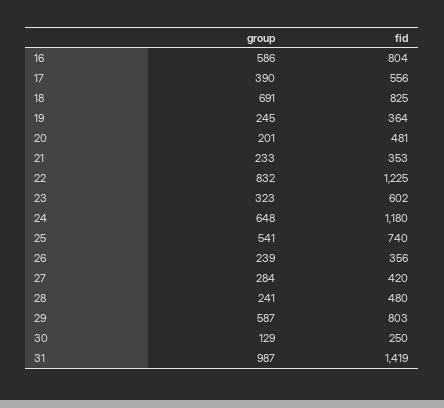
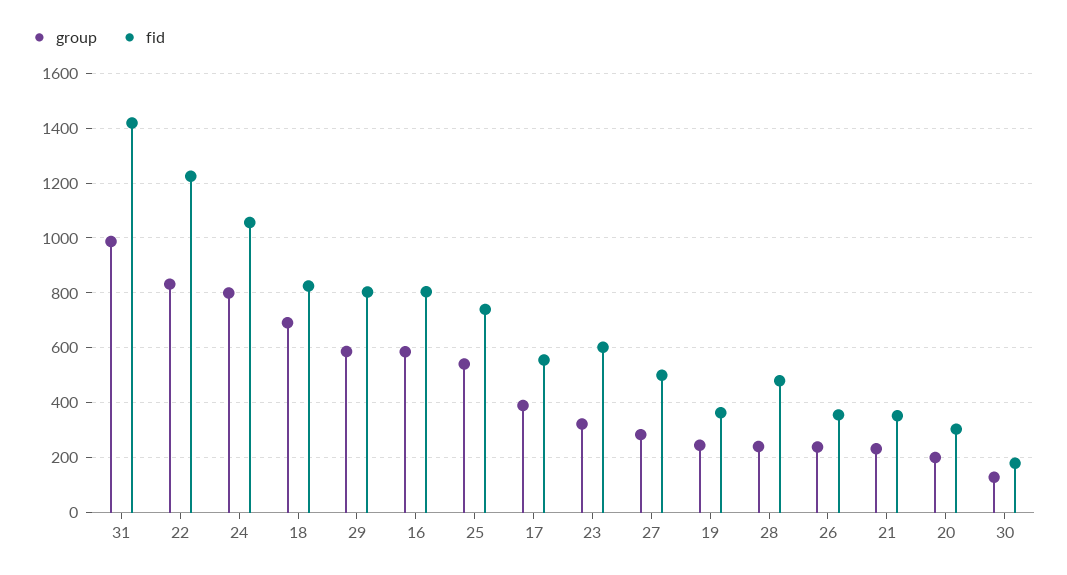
  {
    "group": {
      "16": 586,
      "17": 390,
      "18": 691,
      "19": 245,
      "20": 201,
      "21": 233,
      "22": 832,
      "23": 323,
-     "24": 648,
+     "24": 800,
      "25": 541,
      "26": 239,
      "27": 284,
      "28": 241,
      "29": 587,
      "30": 129,
      "31": 987
    },
    "fid": {
      "16": 804,
      "17": 556,
      "18": 825,
      "19": 364,
-     "20": 481,
+     "20": 300,
      "21": 353,
      "22": 1225,
      "23": 602,
-     "24": 1180,
+     "24": 1050,
      "25": 740,
      "26": 356,
-     "27": 420,
+     "27": 500,
      "28": 480,
      "29": 803,
-     "30": 250,
+     "30": 175,
      "31": 1419
    }
  }

